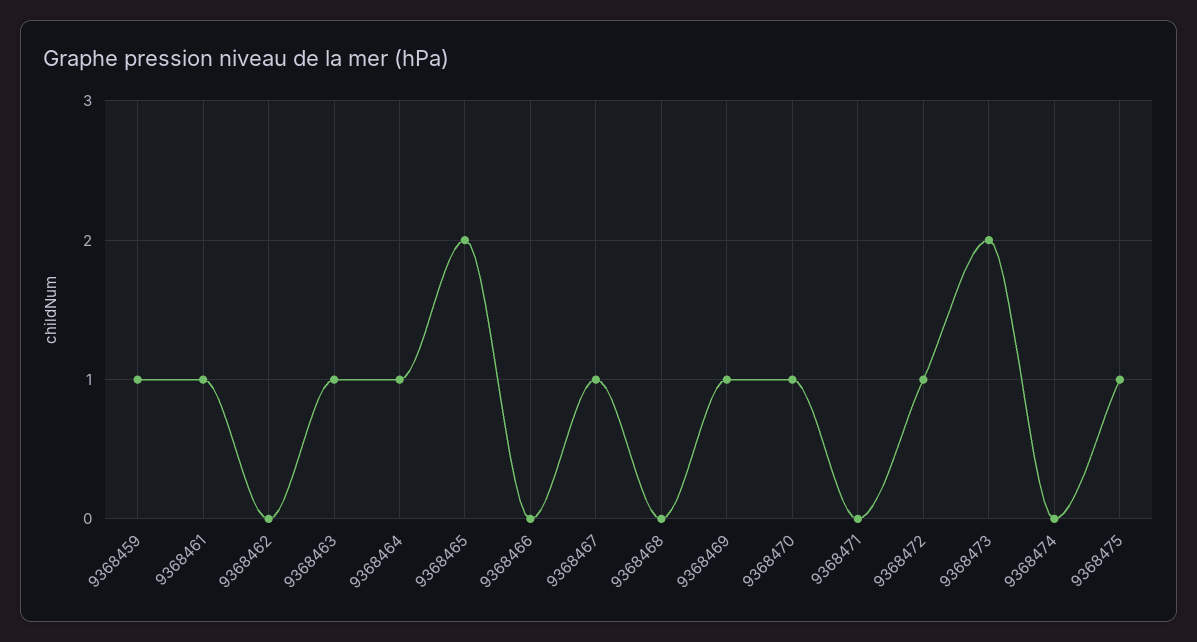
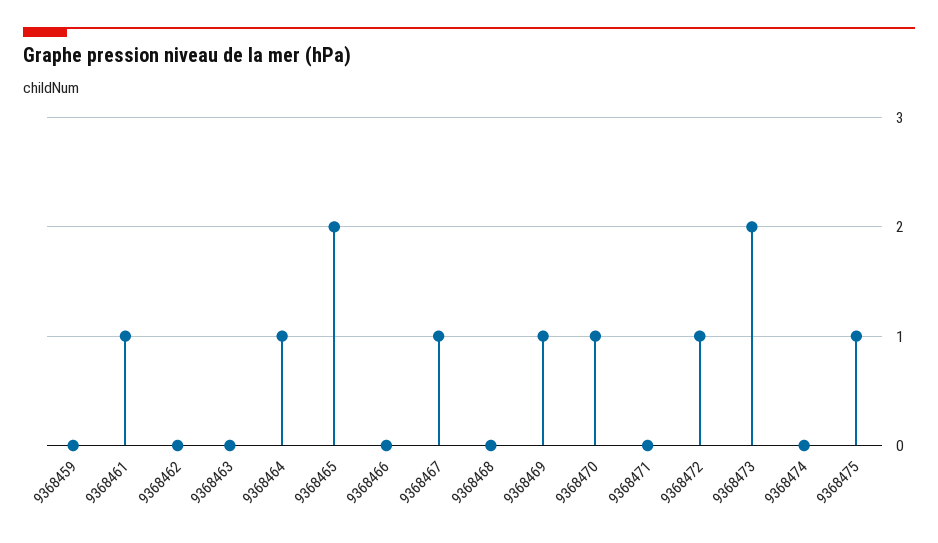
  {
-   "9368459": 1,
+   "9368459": 0,
    "9368461": 1,
    "9368462": 0,
-   "9368463": 1,
+   "9368463": 0,
    "9368464": 1,
    "9368465": 2,
    "9368466": 0,
    "9368467": 1,
    "9368468": 0,
    "9368469": 1,
    "9368470": 1,
    "9368471": 0,
    "9368472": 1,
    "9368473": 2,
    "9368474": 0,
    "9368475": 1
  }

